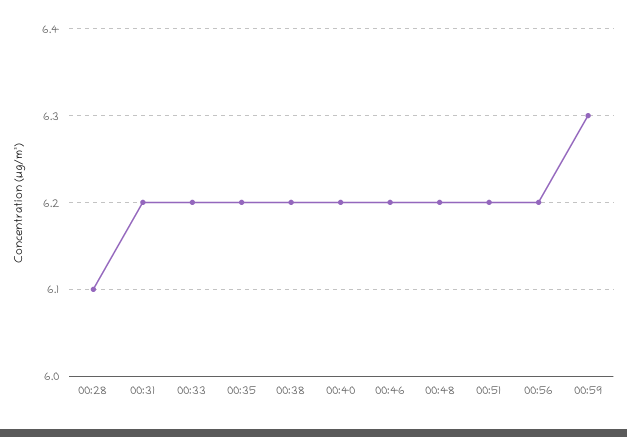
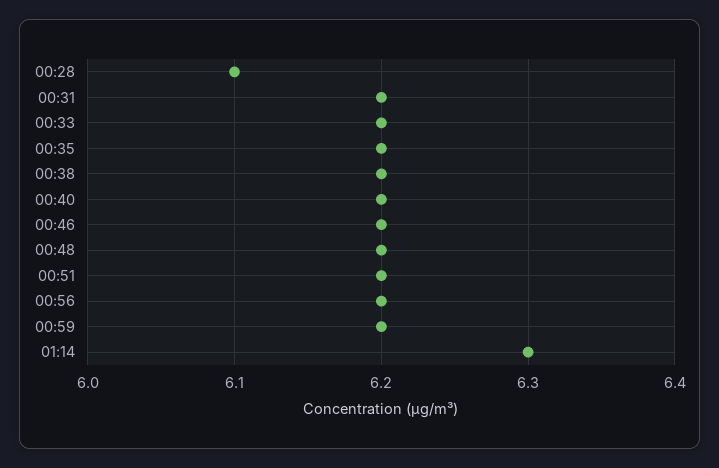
  {
    "00:28": 6.1,
    "00:31": 6.2,
    "00:33": 6.2,
    "00:35": 6.2,
    "00:38": 6.2,
    "00:40": 6.2,
    "00:46": 6.2,
    "00:48": 6.2,
    "00:51": 6.2,
    "00:56": 6.2,
-   "00:59": 6.3
+   "00:59": 6.2,
+   "01:14": 6.3
  }

